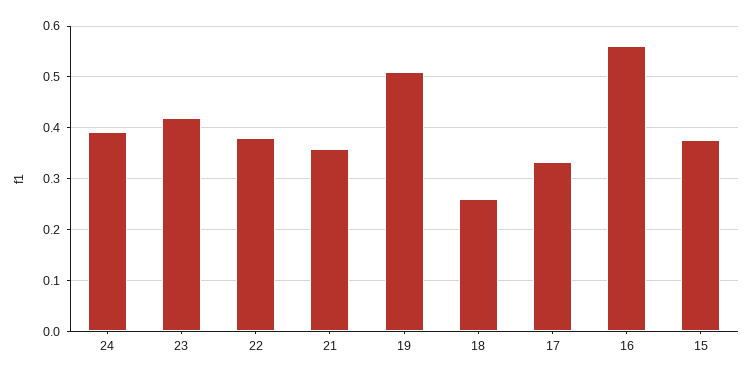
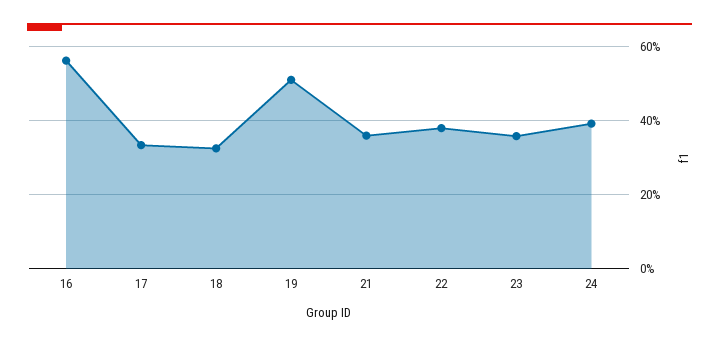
  {
    "24": 0.4,
-   "23": 0.42,
+   "23": 0.36,
    "22": 0.38,
    "21": 0.36,
    "19": 0.5,
-   "18": 0.26,
+   "18": 0.32,
    "17": 0.34,
-   "16": 0.56,
+   "16": 0.56
-   "15": 0.38
  }

